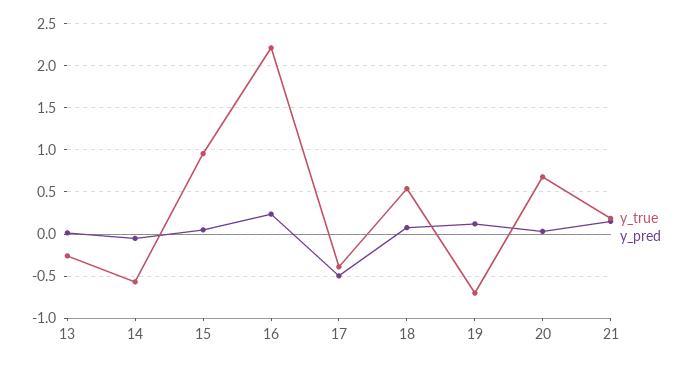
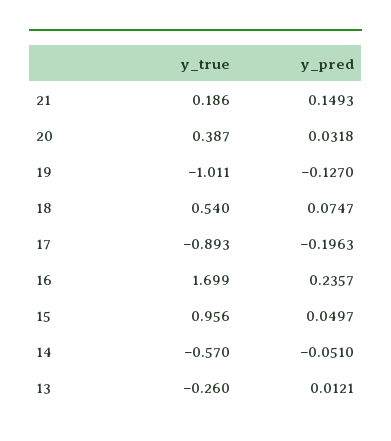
  {
    "y_true": {
      "13": -0.26,
      "14": -0.57,
      "15": 0.956,
-     "16": 2.2,
+     "16": 1.699,
-     "17": -0.4,
+     "17": -0.893,
      "18": 0.54,
-     "19": -0.7,
+     "19": -1.011,
-     "20": 0.7,
+     "20": 0.387,
      "21": 0.186
    },
    "y_pred": {
      "13": 0.0121,
      "14": -0.051,
      "15": 0.0497,
      "16": 0.2357,
-     "17": -0.5,
+     "17": -0.1963,
      "18": 0.0747,
-     "19": 0.1,
+     "19": -0.127,
      "20": 0.0318,
      "21": 0.1493
    }
  }

